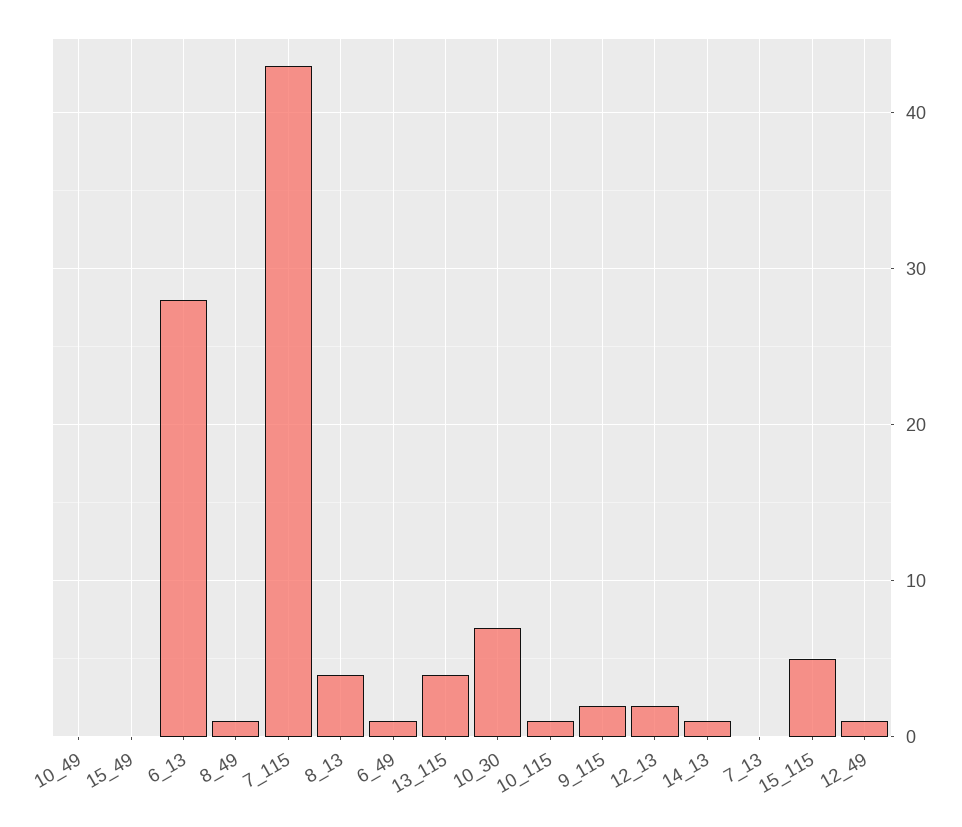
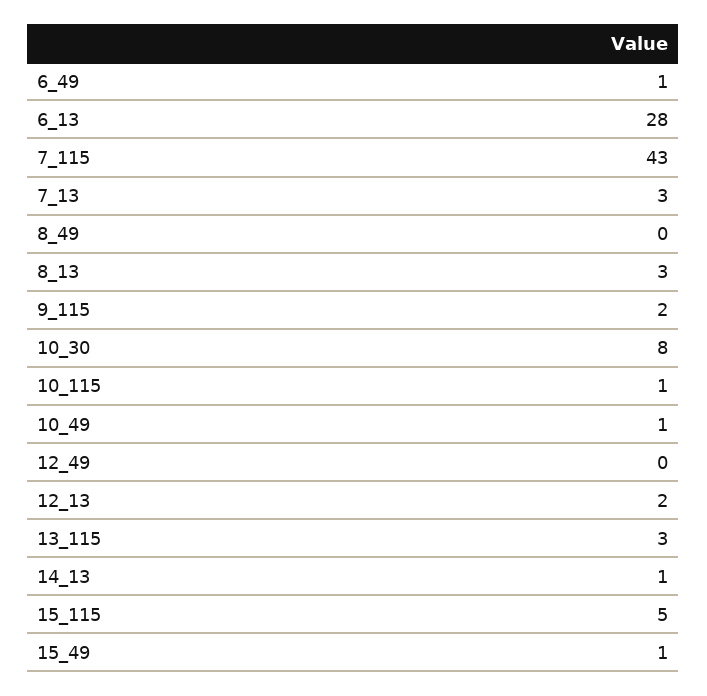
  {
-   "10_49": 0,
+   "10_49": 1,
-   "15_49": 0,
+   "15_49": 1,
    "6_13": 28,
-   "8_49": 1,
+   "8_49": 0,
    "7_115": 43,
-   "8_13": 4,
+   "8_13": 3,
    "6_49": 1,
-   "13_115": 4,
+   "13_115": 3,
-   "10_30": 7,
+   "10_30": 8,
    "10_115": 1,
    "9_115": 2,
    "12_13": 2,
    "14_13": 1,
-   "7_13": 0,
+   "7_13": 3,
    "15_115": 5,
-   "12_49": 1
+   "12_49": 0
  }

